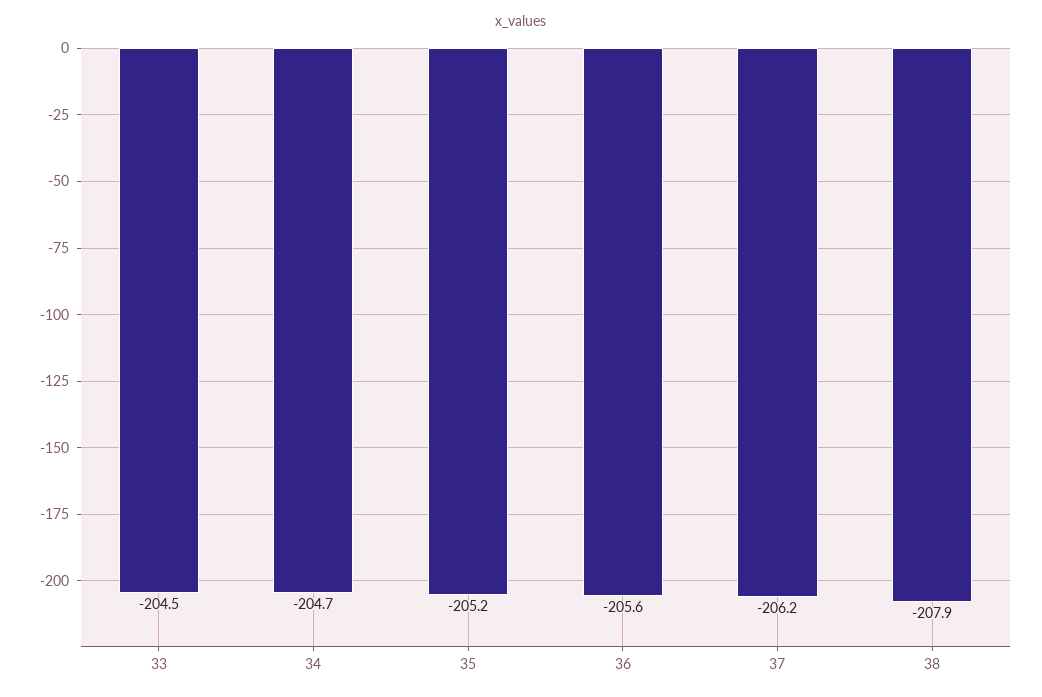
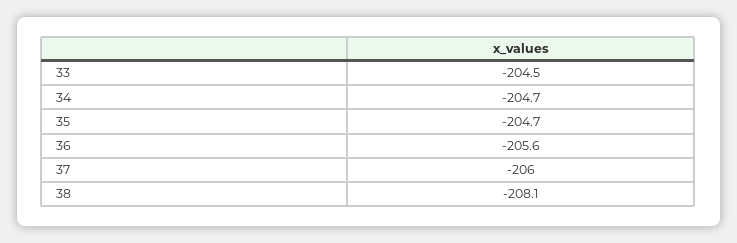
  {
    "33": -204.5,
    "34": -204.7,
-   "35": -205.2,
+   "35": -204.7,
    "36": -205.6,
-   "37": -206.2,
+   "37": -206,
-   "38": -207.9
+   "38": -208.1
  }

